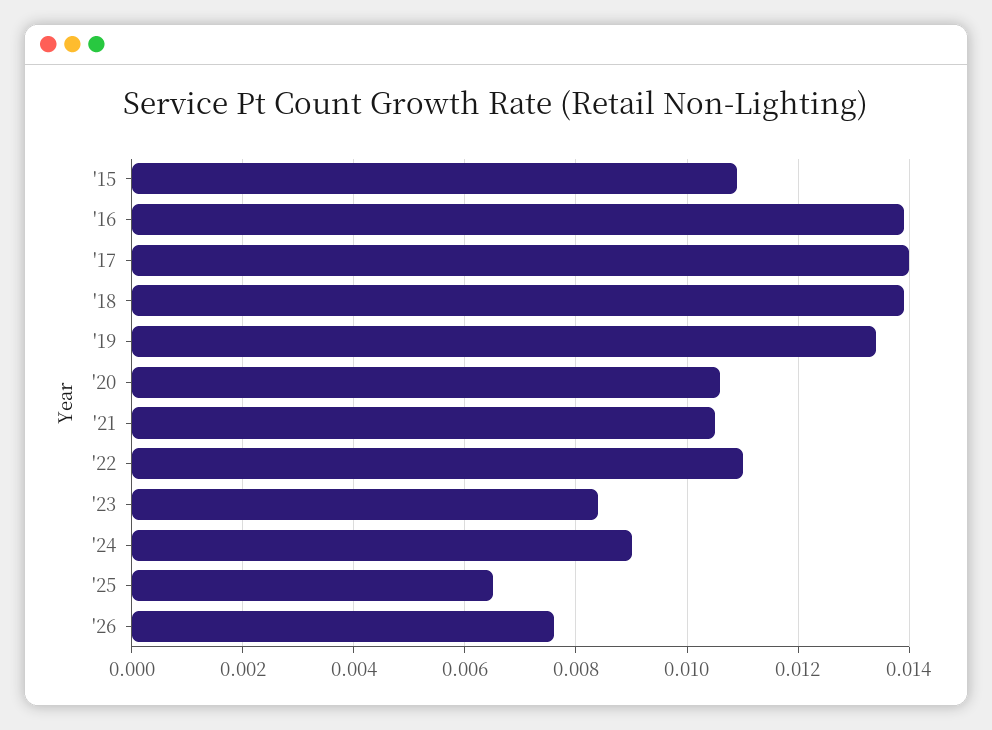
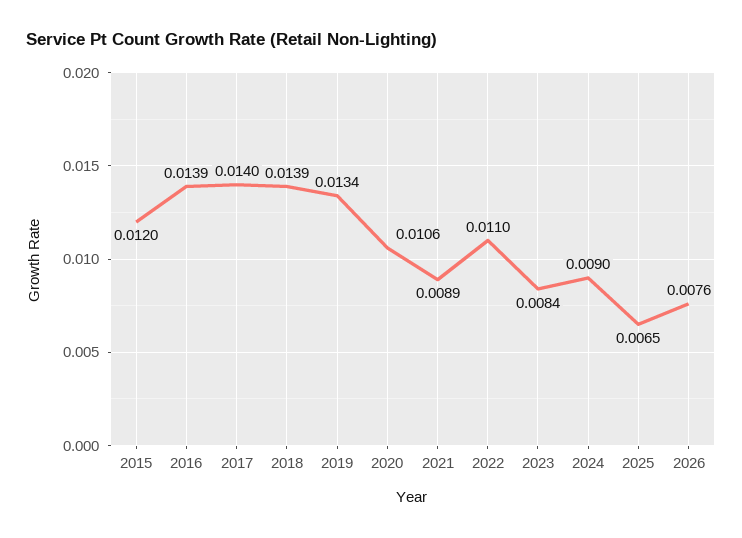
  {
-   "'15": 0.011,
+   "'15": 0.012,
    "'16": 0.0139,
    "'17": 0.014,
    "'18": 0.0139,
    "'19": 0.0134,
    "'20": 0.0106,
-   "'21": 0.0105,
+   "'21": 0.0089,
    "'22": 0.011,
    "'23": 0.0084,
    "'24": 0.009,
    "'25": 0.0065,
    "'26": 0.0076
  }

